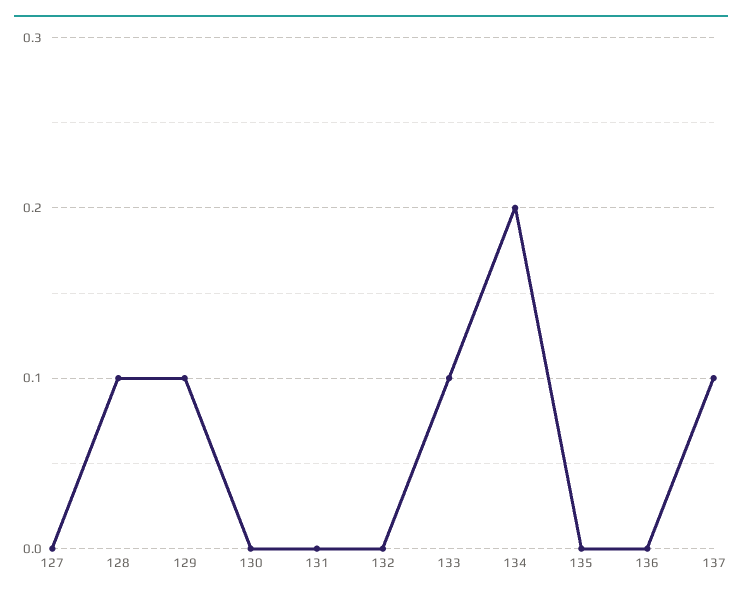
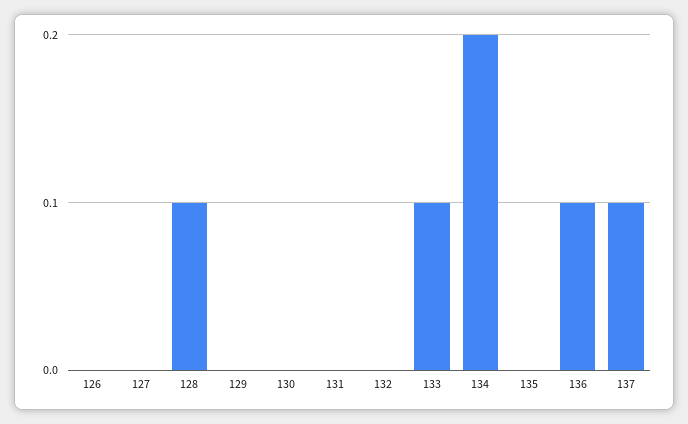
  {
    "127": 0,
    "128": 0.1,
-   "129": 0.1,
+   "129": 0,
    "130": 0,
    "131": 0,
    "132": 0,
    "133": 0.1,
    "134": 0.2,
    "135": 0,
-   "136": 0,
+   "136": 0.1,
-   "137": 0.1
+   "137": 0.1,
+   "126": 0
  }

